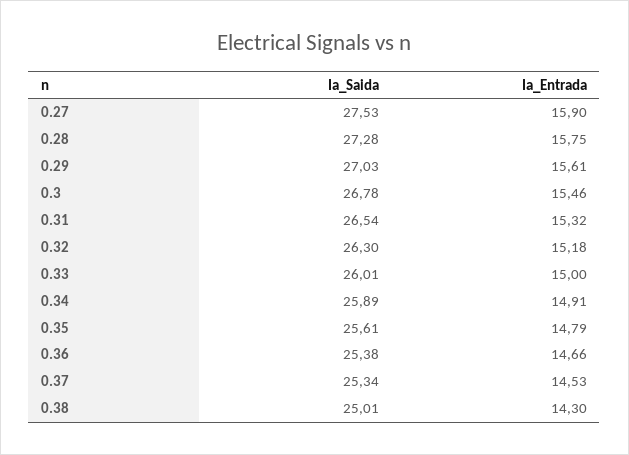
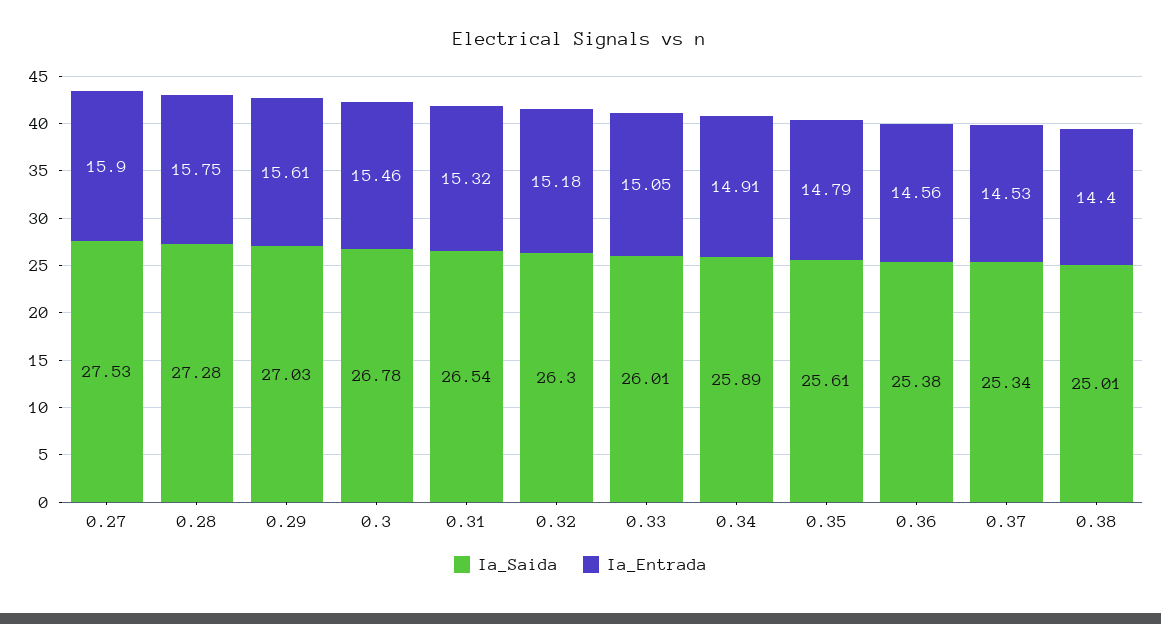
  {
    "Ia_Saida": {
      "0.27": 27.53,
      "0.28": 27.28,
      "0.29": 27.03,
      "0.3": 26.78,
      "0.31": 26.54,
      "0.32": 26.3,
      "0.33": 26.01,
      "0.34": 25.89,
      "0.35": 25.61,
      "0.36": 25.38,
      "0.37": 25.34,
      "0.38": 25.01
    },
    "Ia_Entrada": {
      "0.27": 15.9,
      "0.28": 15.75,
      "0.29": 15.61,
      "0.3": 15.46,
      "0.31": 15.32,
      "0.32": 15.18,
-     "0.33": 15,
+     "0.33": 15.05,
      "0.34": 14.91,
      "0.35": 14.79,
-     "0.36": 14.66,
+     "0.36": 14.56,
      "0.37": 14.53,
-     "0.38": 14.3
+     "0.38": 14.4
    }
  }

